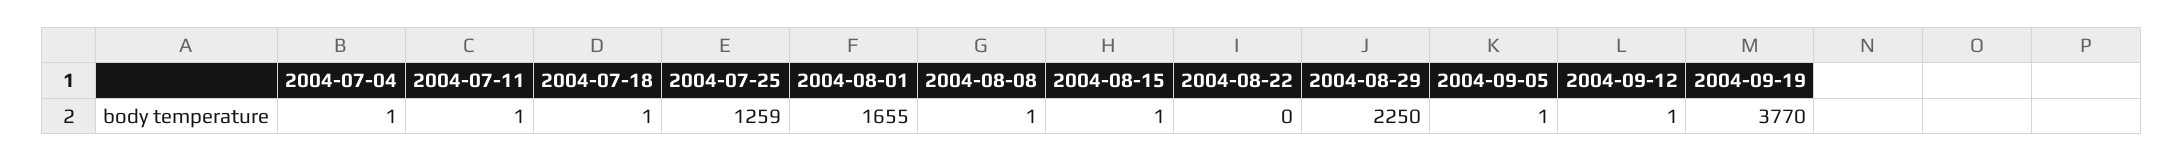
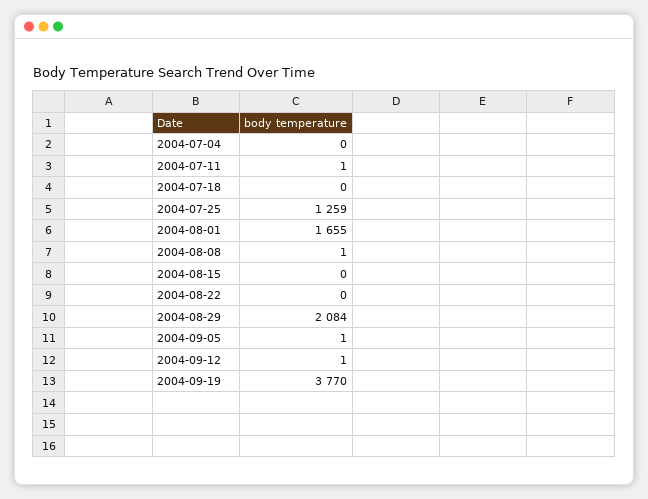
  {
-   "2004-07-04": 1,
+   "2004-07-04": 0,
    "2004-07-11": 1,
-   "2004-07-18": 1,
+   "2004-07-18": 0,
    "2004-07-25": 1259,
    "2004-08-01": 1655,
    "2004-08-08": 1,
-   "2004-08-15": 1,
+   "2004-08-15": 0,
    "2004-08-22": 0,
-   "2004-08-29": 2250,
+   "2004-08-29": 2084,
    "2004-09-05": 1,
    "2004-09-12": 1,
    "2004-09-19": 3770
  }

